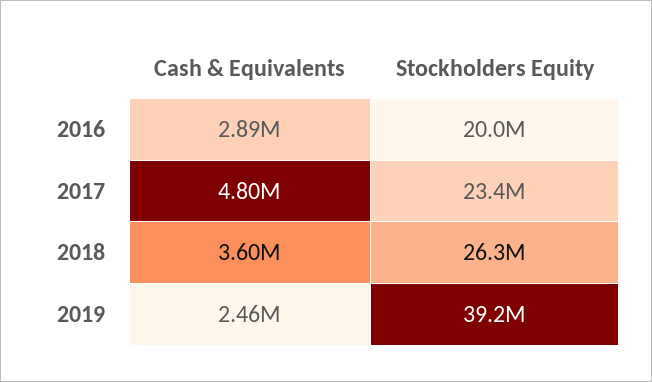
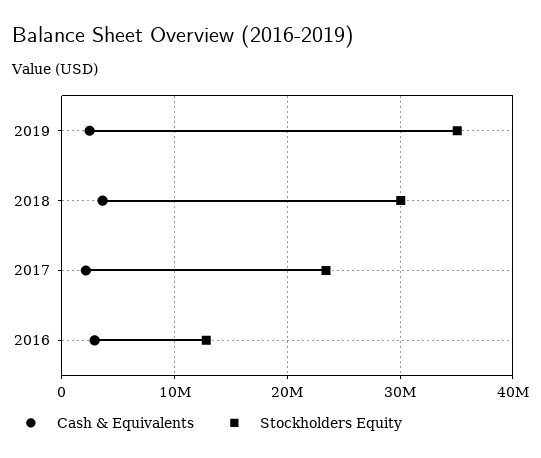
  {
    "Cash & Equivalents": {
      "2016": 2890000,
-     "2017": 4800000,
+     "2017": 2000000,
      "2018": 3600000,
      "2019": 2460000
    },
    "Stockholders Equity": {
-     "2016": 20000000,
+     "2016": 13000000,
      "2017": 23400000,
-     "2018": 26300000,
+     "2018": 30000000,
-     "2019": 39200000
+     "2019": 35000000
    }
  }

